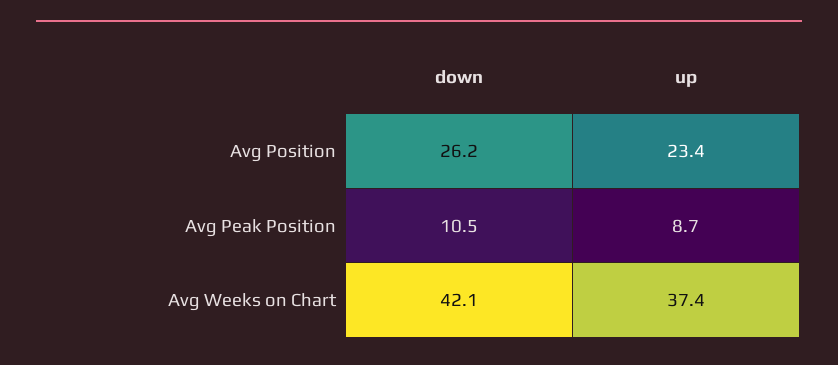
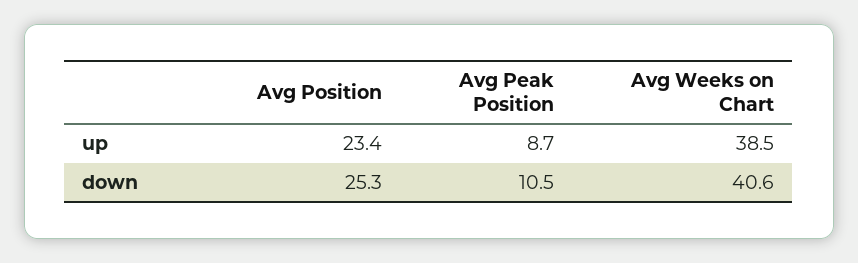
  {
    "down": {
-     "Avg Position": 26.2,
+     "Avg Position": 25.3,
      "Avg Peak Position": 10.5,
-     "Avg Weeks on Chart": 42.1
+     "Avg Weeks on Chart": 40.6
    },
    "up": {
      "Avg Position": 23.4,
      "Avg Peak Position": 8.7,
-     "Avg Weeks on Chart": 37.4
+     "Avg Weeks on Chart": 38.5
    }
  }

